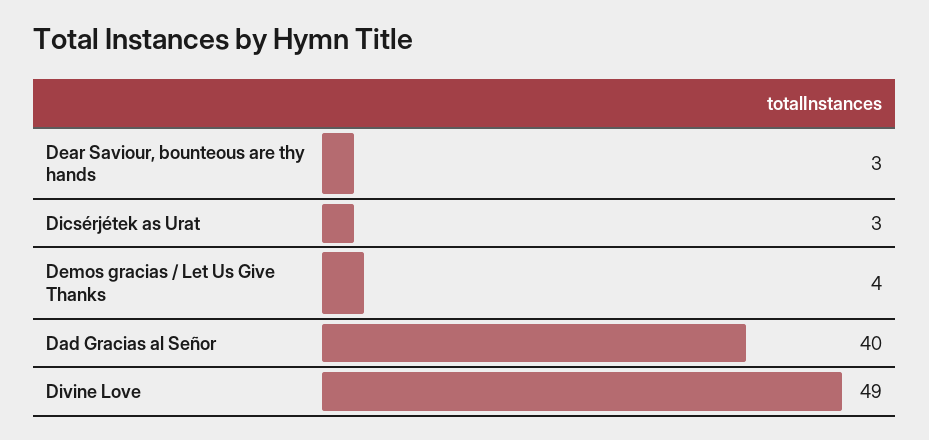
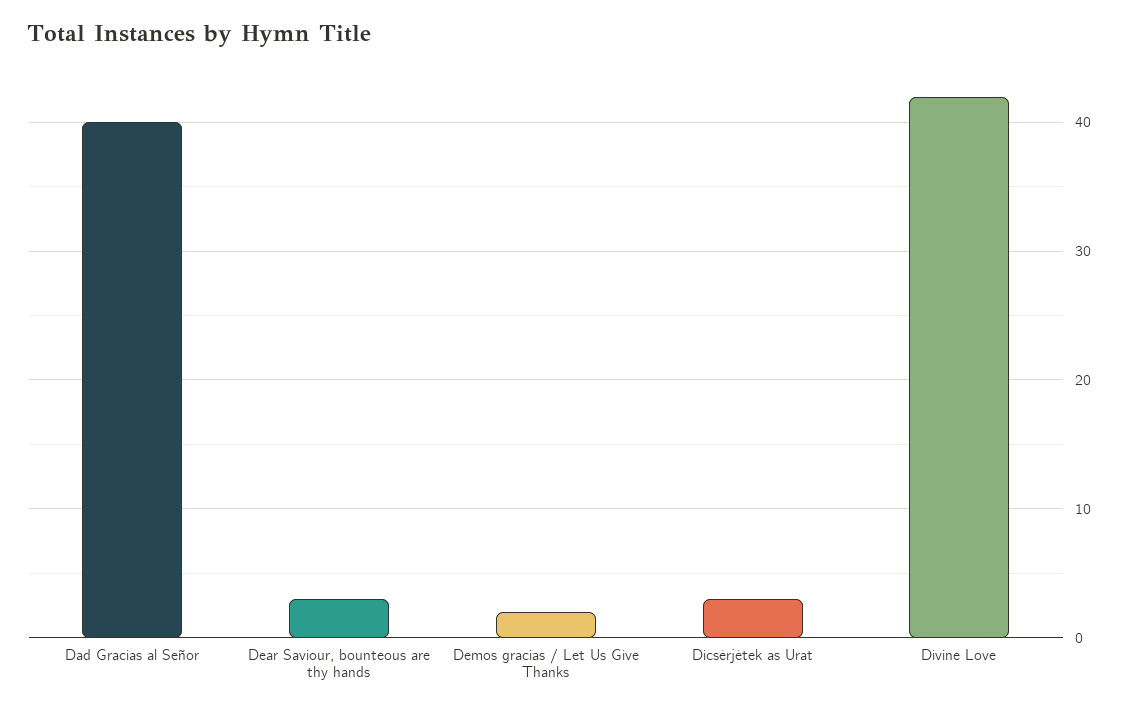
  {
    "Dear Saviour, bounteous are thy hands": 3,
    "Dicsérjétek as Urat": 3,
-   "Demos gracias / Let Us Give Thanks": 4,
+   "Demos gracias / Let Us Give Thanks": 2,
    "Dad Gracias al Señor": 40,
-   "Divine Love": 49
+   "Divine Love": 42
  }

